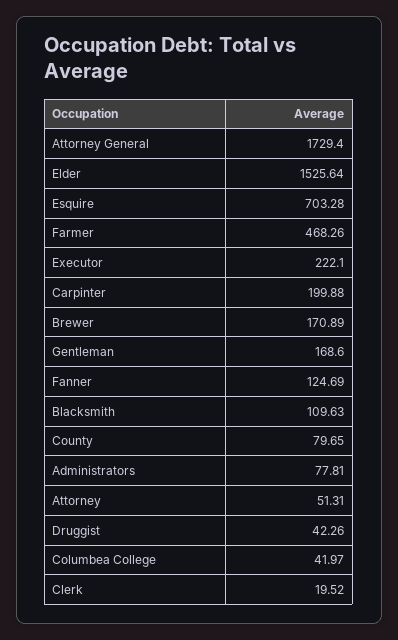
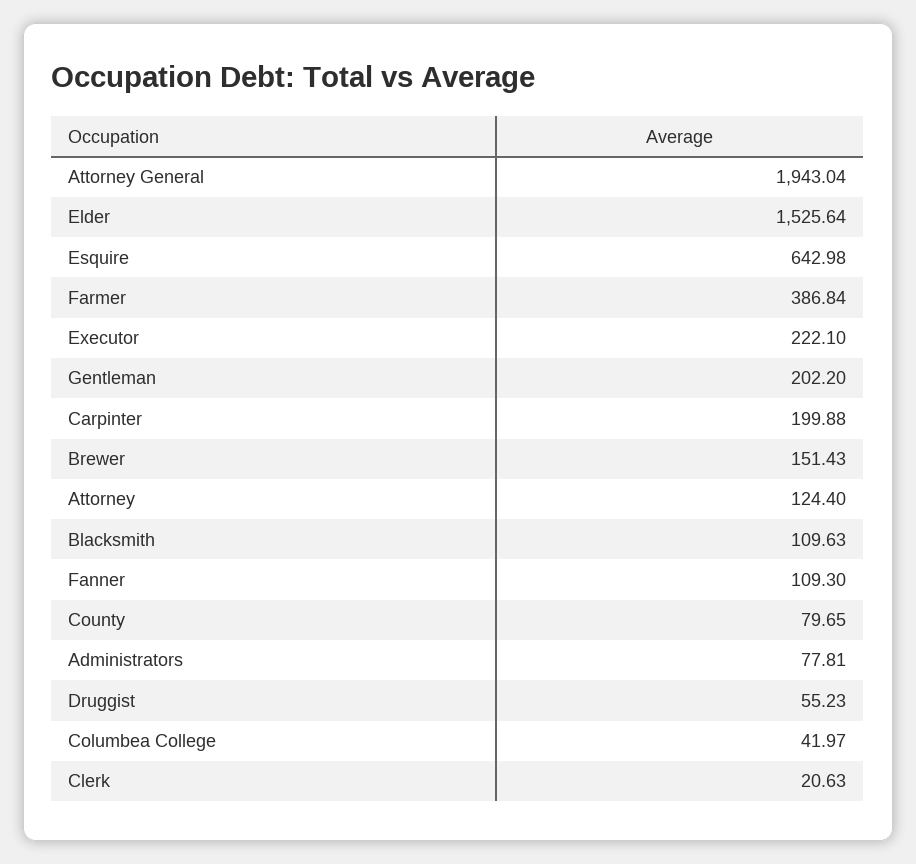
  {
-   "Attorney General": 1729.4,
+   "Attorney General": 1943.04,
    "Elder": 1525.64,
-   "Esquire": 703.28,
+   "Esquire": 642.98,
-   "Farmer": 468.26,
+   "Farmer": 386.84,
    "Executor": 222.1,
    "Carpinter": 199.88,
-   "Brewer": 170.89,
+   "Brewer": 151.43,
-   "Gentleman": 168.6,
+   "Gentleman": 202.2,
-   "Fanner": 124.69,
+   "Fanner": 109.3,
    "Blacksmith": 109.63,
    "County": 79.65,
    "Administrators": 77.81,
-   "Attorney": 51.31,
+   "Attorney": 124.4,
-   "Druggist": 42.26,
+   "Druggist": 55.23,
    "Columbea College": 41.97,
-   "Clerk": 19.52
+   "Clerk": 20.63
  }

